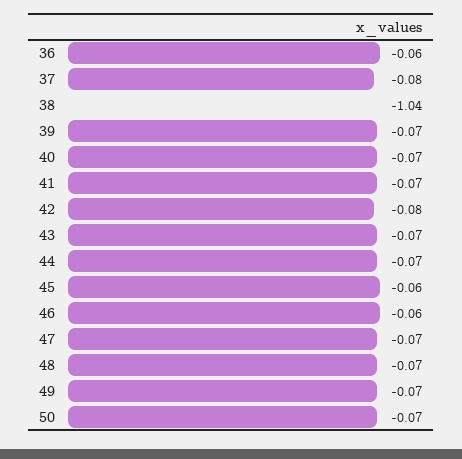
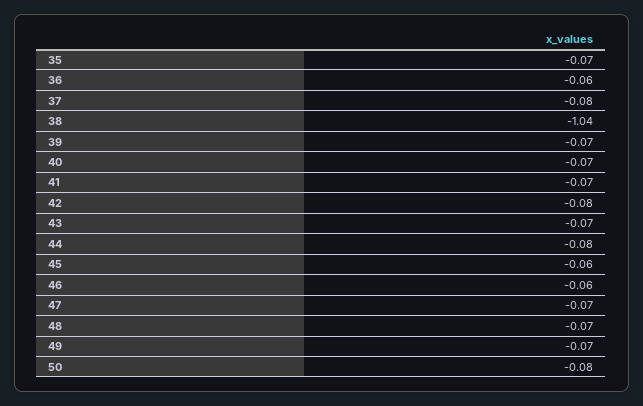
  {
    "36": -0.06,
    "37": -0.08,
    "38": -1.04,
    "39": -0.07,
    "40": -0.07,
    "41": -0.07,
    "42": -0.08,
    "43": -0.07,
-   "44": -0.07,
+   "44": -0.08,
    "45": -0.06,
    "46": -0.06,
    "47": -0.07,
    "48": -0.07,
    "49": -0.07,
-   "50": -0.07
+   "50": -0.08,
+   "35": -0.07
  }

